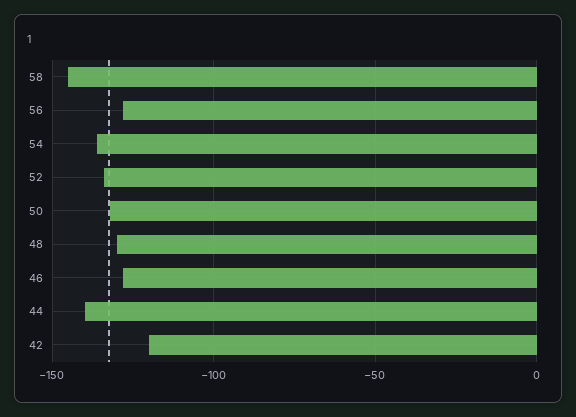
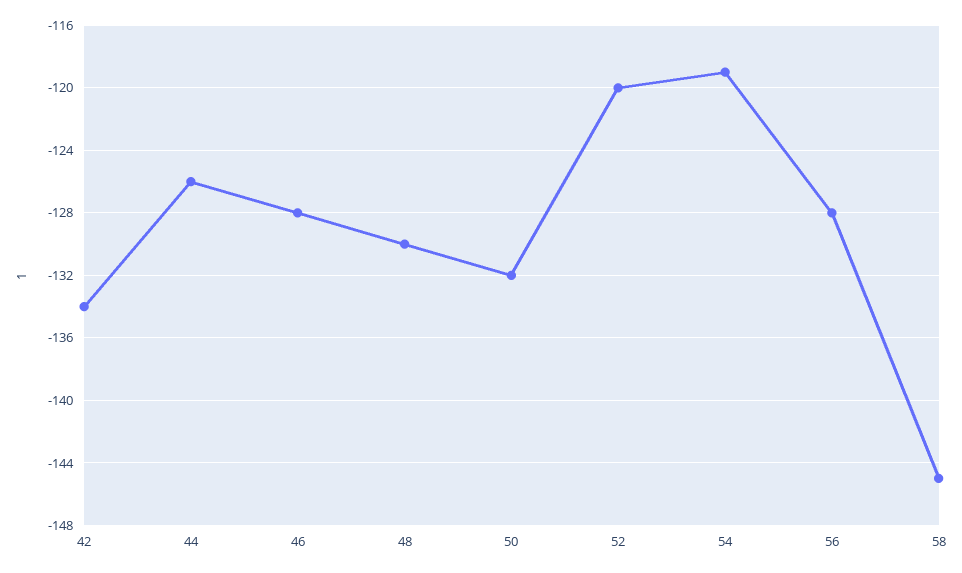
  {
    "58": -145,
    "56": -128,
-   "54": -135,
+   "54": -119,
-   "52": -135,
+   "52": -120,
    "50": -132,
    "48": -130,
    "46": -128,
-   "44": -140,
+   "44": -126,
-   "42": -120
+   "42": -134
  }

